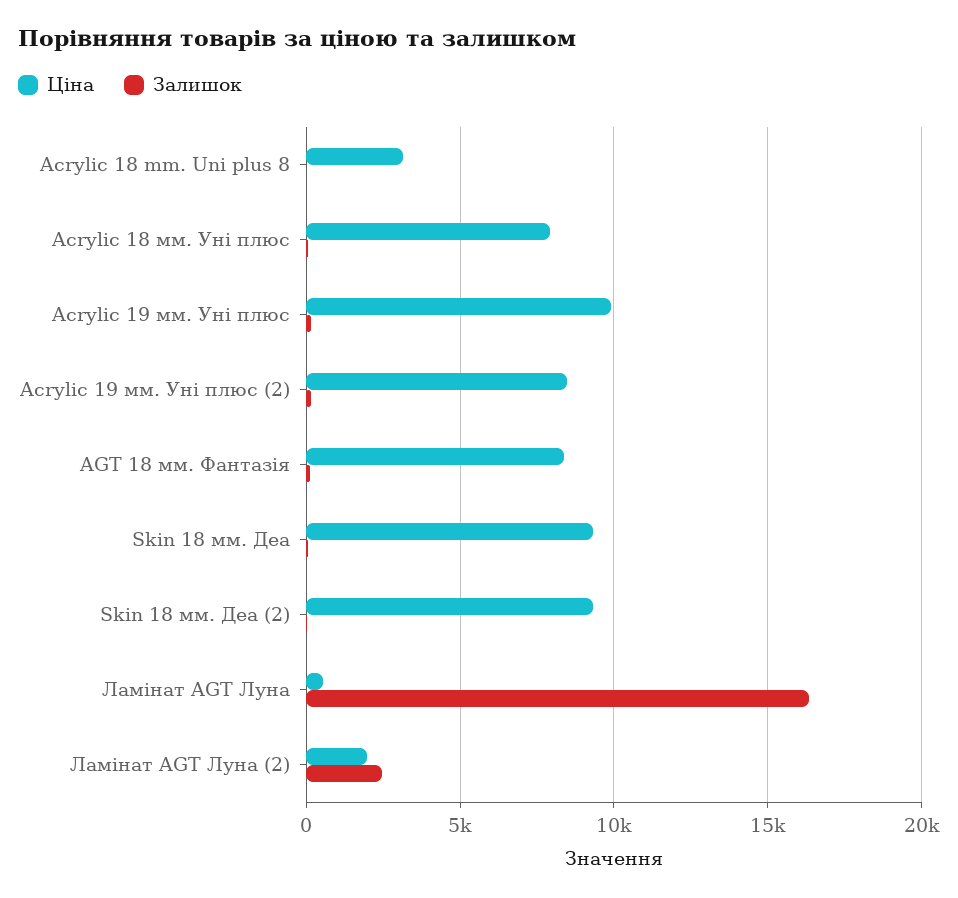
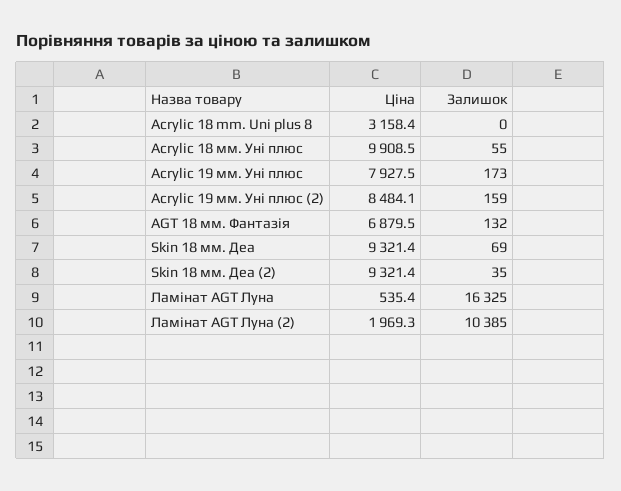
  {
    "Ціна": {
      "Acrylic 18 mm. Uni plus 8": 3158.4,
-     "Acrylic 18 мм. Уні плюс": 8000,
+     "Acrylic 18 мм. Уні плюс": 9908.5,
-     "Acrylic 19 мм. Уні плюс": 10000,
+     "Acrylic 19 мм. Уні плюс": 7927.5,
      "Acrylic 19 мм. Уні плюс (2)": 8484.1,
-     "AGT 18 мм. Фантазія": 8500,
+     "AGT 18 мм. Фантазія": 6879.5,
      "Skin 18 мм. Деа": 9321.4,
      "Skin 18 мм. Деа (2)": 9321.4,
      "Ламінат AGT Луна": 535.4,
      "Ламінат AGT Луна (2)": 1969.3
    },
    "Залишок": {
      "Acrylic 18 mm. Uni plus 8": 0,
      "Acrylic 18 мм. Уні плюс": 55,
      "Acrylic 19 мм. Уні плюс": 173,
      "Acrylic 19 мм. Уні плюс (2)": 159,
      "AGT 18 мм. Фантазія": 132,
      "Skin 18 мм. Деа": 69,
      "Skin 18 мм. Деа (2)": 35,
      "Ламінат AGT Луна": 16325,
-     "Ламінат AGT Луна (2)": 2500
+     "Ламінат AGT Луна (2)": 10385
    }
  }

